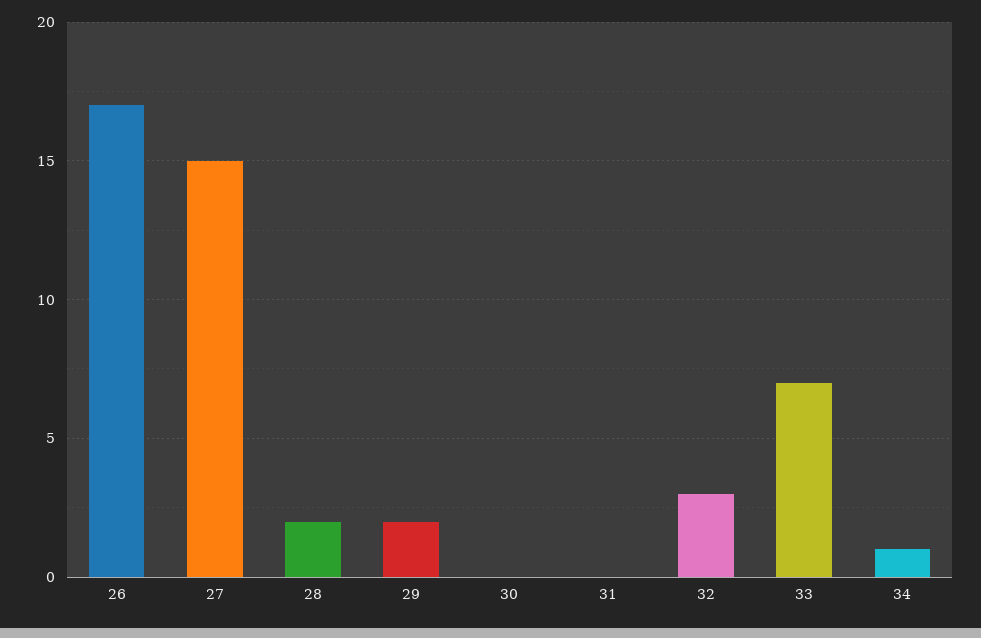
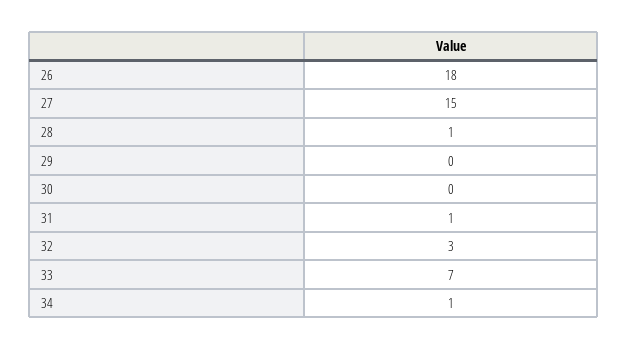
  {
-   "26": 17,
+   "26": 18,
    "27": 15,
-   "28": 2,
+   "28": 1,
-   "29": 2,
+   "29": 0,
    "30": 0,
-   "31": 0,
+   "31": 1,
    "32": 3,
    "33": 7,
    "34": 1
  }

